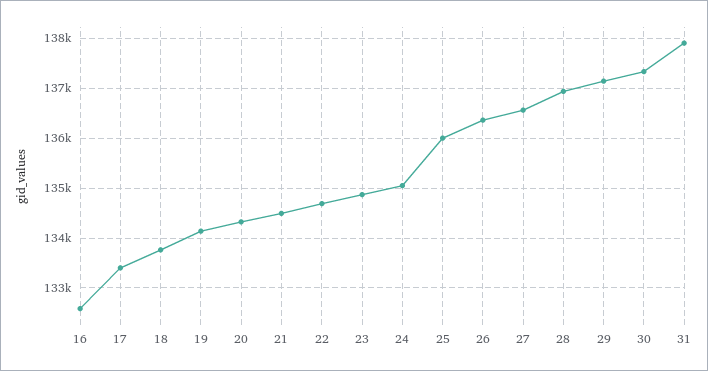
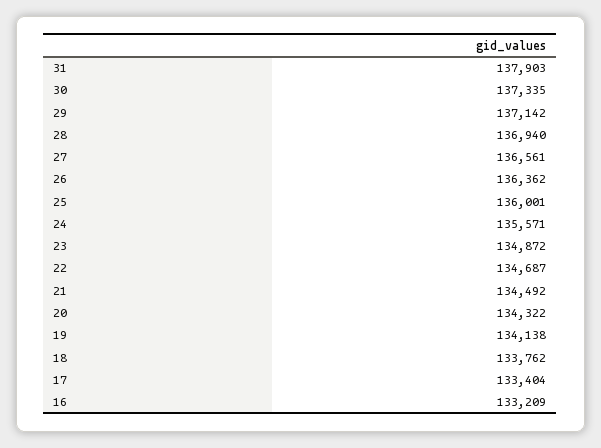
  {
-   "16": 132600,
+   "16": 133209,
    "17": 133404,
    "18": 133762,
    "19": 134138,
    "20": 134322,
    "21": 134492,
    "22": 134687,
    "23": 134872,
-   "24": 135000,
+   "24": 135571,
    "25": 136001,
    "26": 136362,
    "27": 136561,
    "28": 136940,
    "29": 137142,
    "30": 137335,
    "31": 137903
  }

